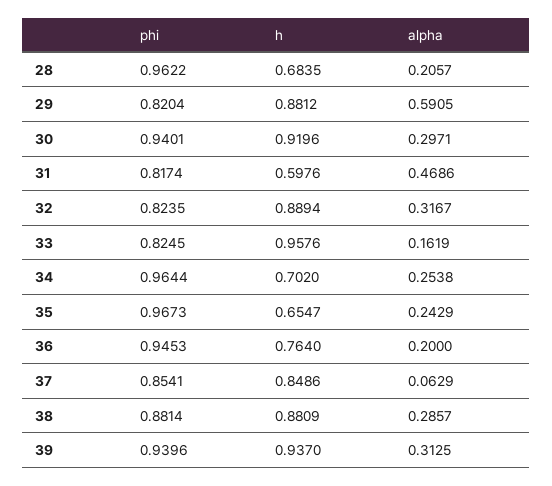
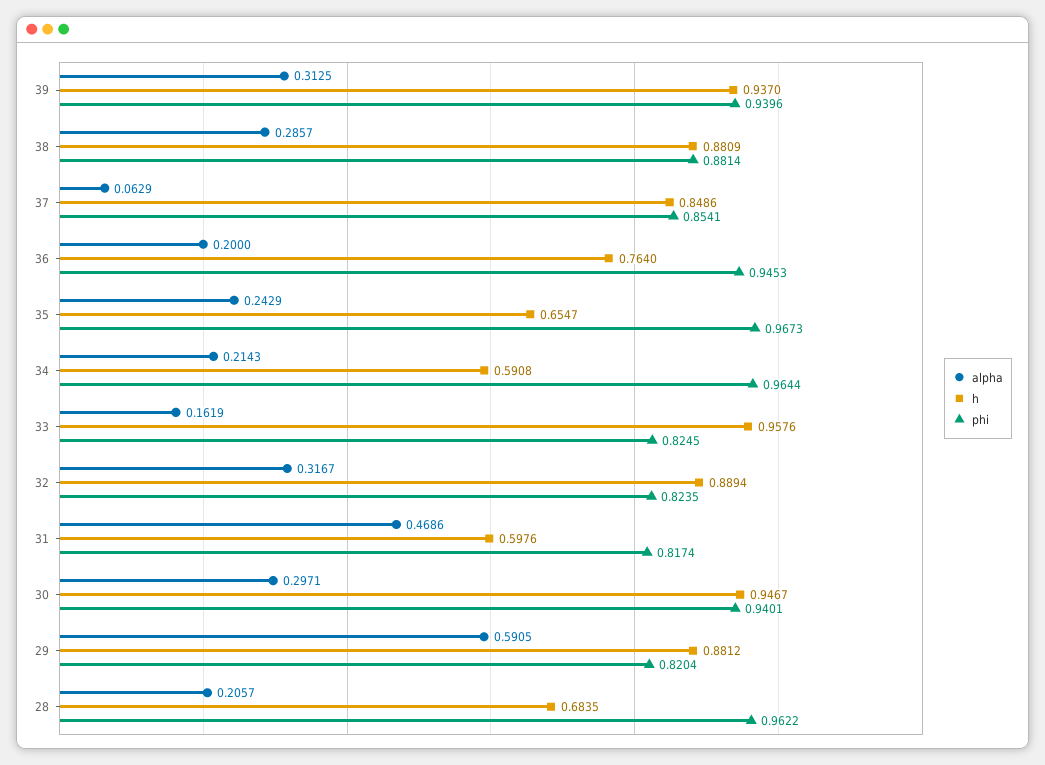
  {
    "phi": {
      "28": 0.9622,
      "29": 0.8204,
      "30": 0.9401,
      "31": 0.8174,
      "32": 0.8235,
      "33": 0.8245,
      "34": 0.9644,
      "35": 0.9673,
      "36": 0.9453,
      "37": 0.8541,
      "38": 0.8814,
      "39": 0.9396
    },
    "h": {
      "28": 0.6835,
      "29": 0.8812,
-     "30": 0.9196,
+     "30": 0.9467,
      "31": 0.5976,
      "32": 0.8894,
      "33": 0.9576,
-     "34": 0.702,
+     "34": 0.5908,
      "35": 0.6547,
      "36": 0.764,
      "37": 0.8486,
      "38": 0.8809,
      "39": 0.937
    },
    "alpha": {
      "28": 0.2057,
      "29": 0.5905,
      "30": 0.2971,
      "31": 0.4686,
      "32": 0.3167,
      "33": 0.1619,
-     "34": 0.2538,
+     "34": 0.2143,
      "35": 0.2429,
      "36": 0.2,
      "37": 0.0629,
      "38": 0.2857,
      "39": 0.3125
    }
  }

